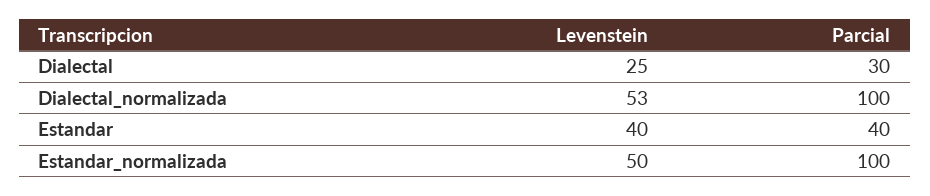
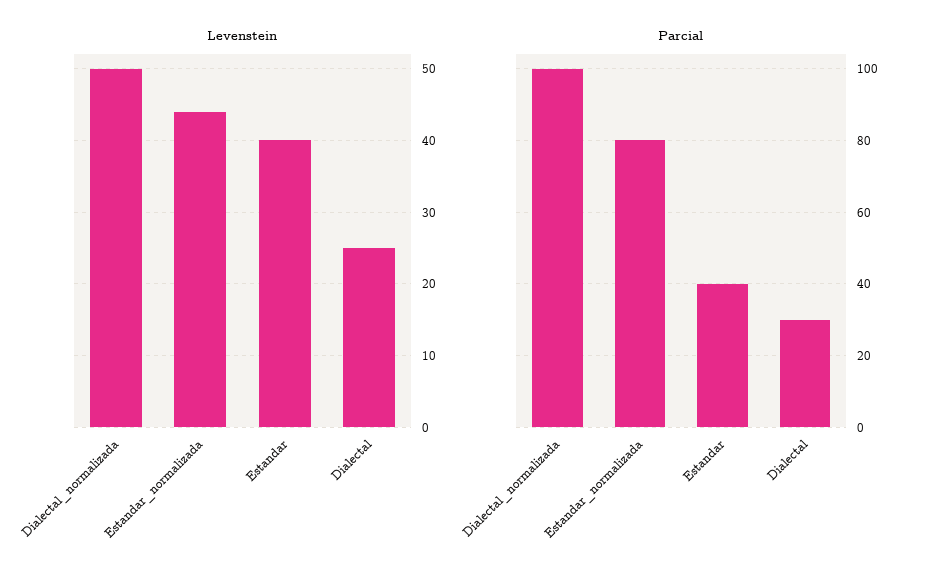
  {
    "Levenstein": {
      "Dialectal": 25,
-     "Dialectal_normalizada": 53,
+     "Dialectal_normalizada": 50,
      "Estandar": 40,
-     "Estandar_normalizada": 50
+     "Estandar_normalizada": 44
    },
    "Parcial": {
      "Dialectal": 30,
      "Dialectal_normalizada": 100,
      "Estandar": 40,
-     "Estandar_normalizada": 100
+     "Estandar_normalizada": 80
    }
  }

